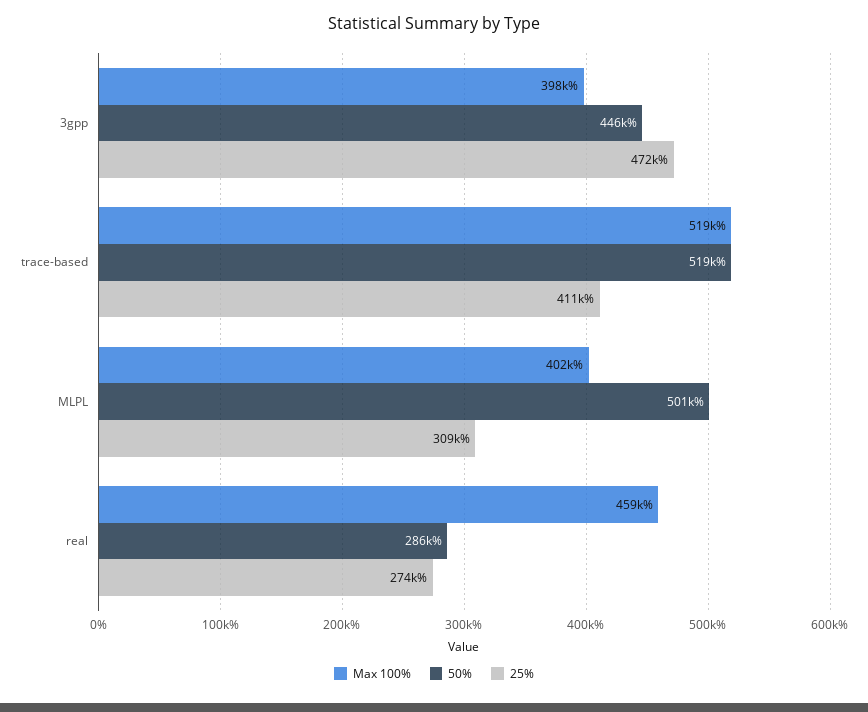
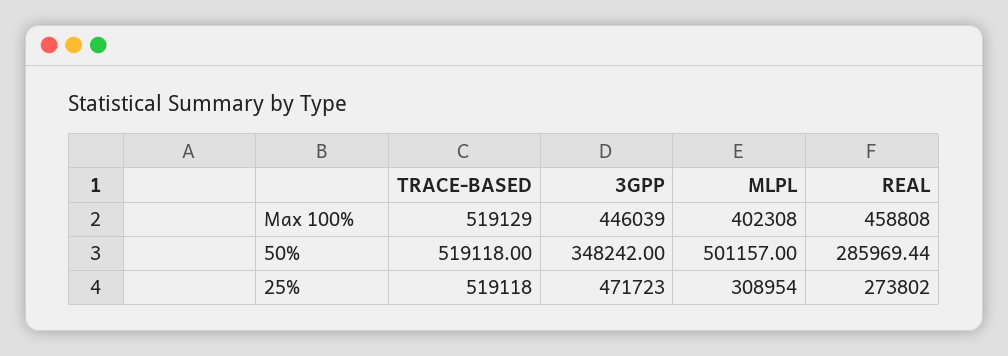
  {
    "Max 100%": {
-     "3gpp": 398000,
+     "3gpp": 446039,
      "trace-based": 519129,
      "MLPL": 402308,
      "real": 458808
    },
    "50%": {
-     "3gpp": 446000,
+     "3gpp": 348242,
      "trace-based": 519118,
      "MLPL": 501157,
      "real": 285969.44
    },
    "25%": {
      "3gpp": 471723,
-     "trace-based": 411000,
+     "trace-based": 519118,
      "MLPL": 308954,
      "real": 273802
    }
  }

